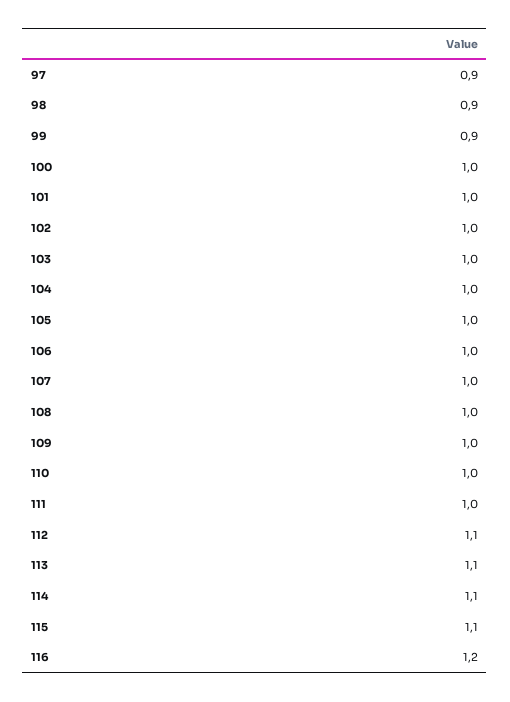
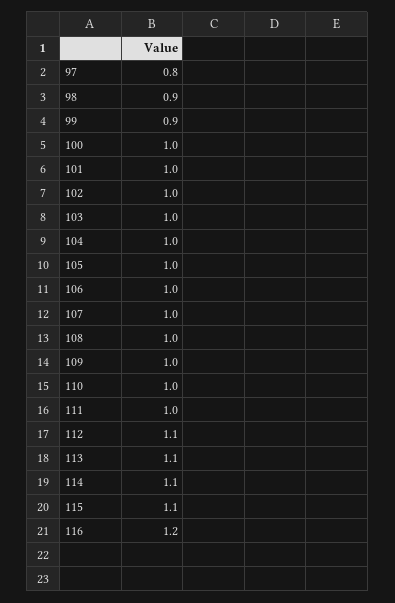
  {
-   "97": 0.9,
+   "97": 0.8,
    "98": 0.9,
    "99": 0.9,
    "100": 1,
    "101": 1,
    "102": 1,
    "103": 1,
    "104": 1,
    "105": 1,
    "106": 1,
    "107": 1,
    "108": 1,
    "109": 1,
    "110": 1,
    "111": 1,
    "112": 1.1,
    "113": 1.1,
    "114": 1.1,
    "115": 1.1,
    "116": 1.2
  }

